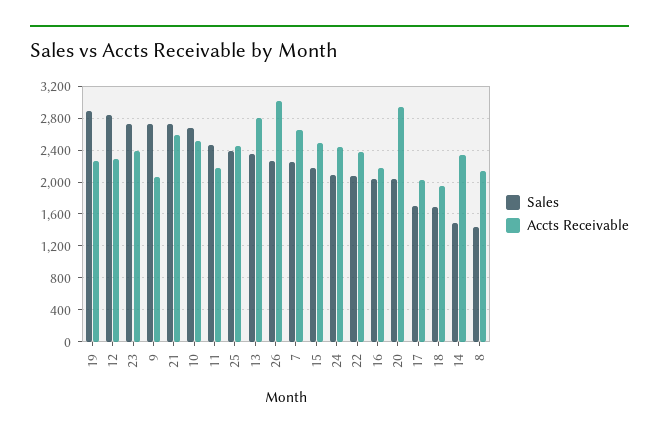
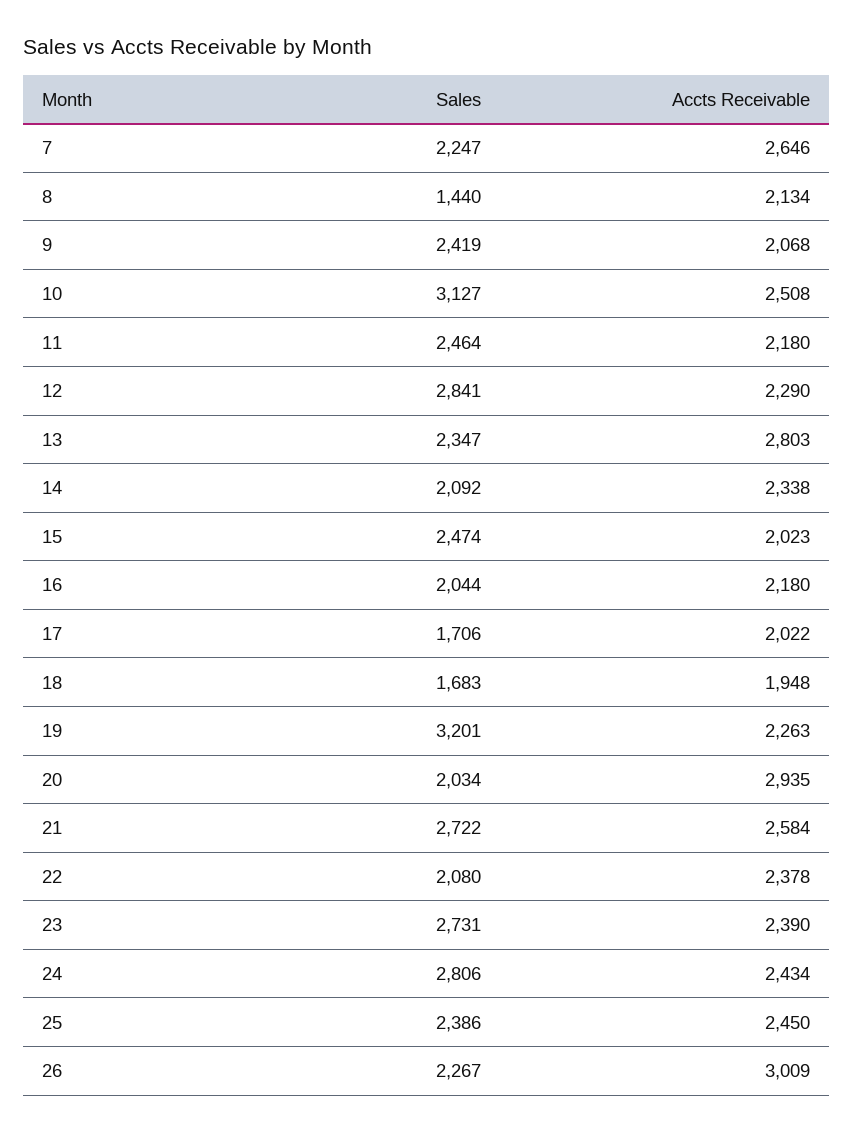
  {
    "Sales": {
-     "19": 2900,
+     "19": 3201,
      "12": 2841,
      "23": 2731,
-     "9": 2700,
+     "9": 2419,
      "21": 2722,
-     "10": 2700,
+     "10": 3127,
      "11": 2464,
      "25": 2386,
      "13": 2347,
      "26": 2267,
      "7": 2247,
-     "15": 2200,
+     "15": 2474,
-     "24": 2100,
+     "24": 2806,
      "22": 2080,
      "16": 2044,
      "20": 2034,
      "17": 1706,
      "18": 1683,
-     "14": 1500,
+     "14": 2092,
      "8": 1440
    },
    "Accts Receivable": {
      "19": 2263,
      "12": 2290,
      "23": 2390,
      "9": 2068,
      "21": 2584,
      "10": 2508,
      "11": 2180,
      "25": 2450,
      "13": 2803,
      "26": 3009,
      "7": 2646,
-     "15": 2500,
+     "15": 2023,
      "24": 2434,
      "22": 2378,
      "16": 2180,
      "20": 2935,
      "17": 2022,
      "18": 1948,
      "14": 2338,
      "8": 2134
    }
  }

